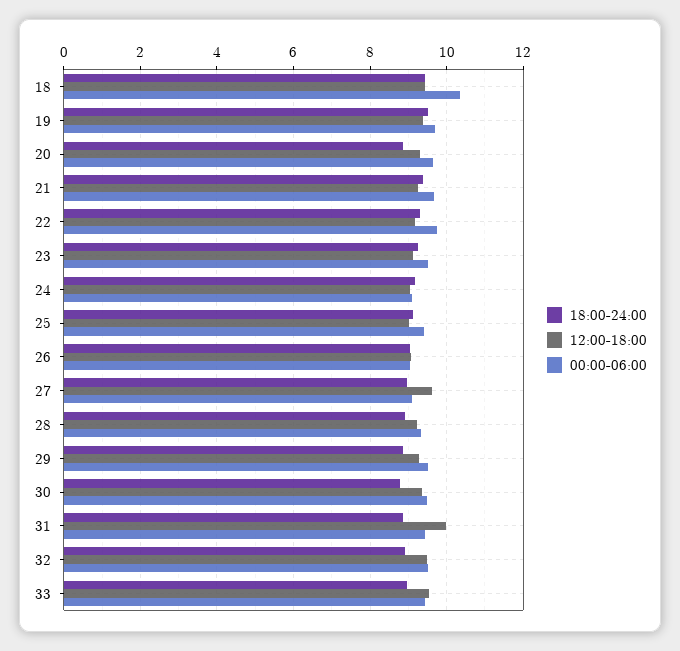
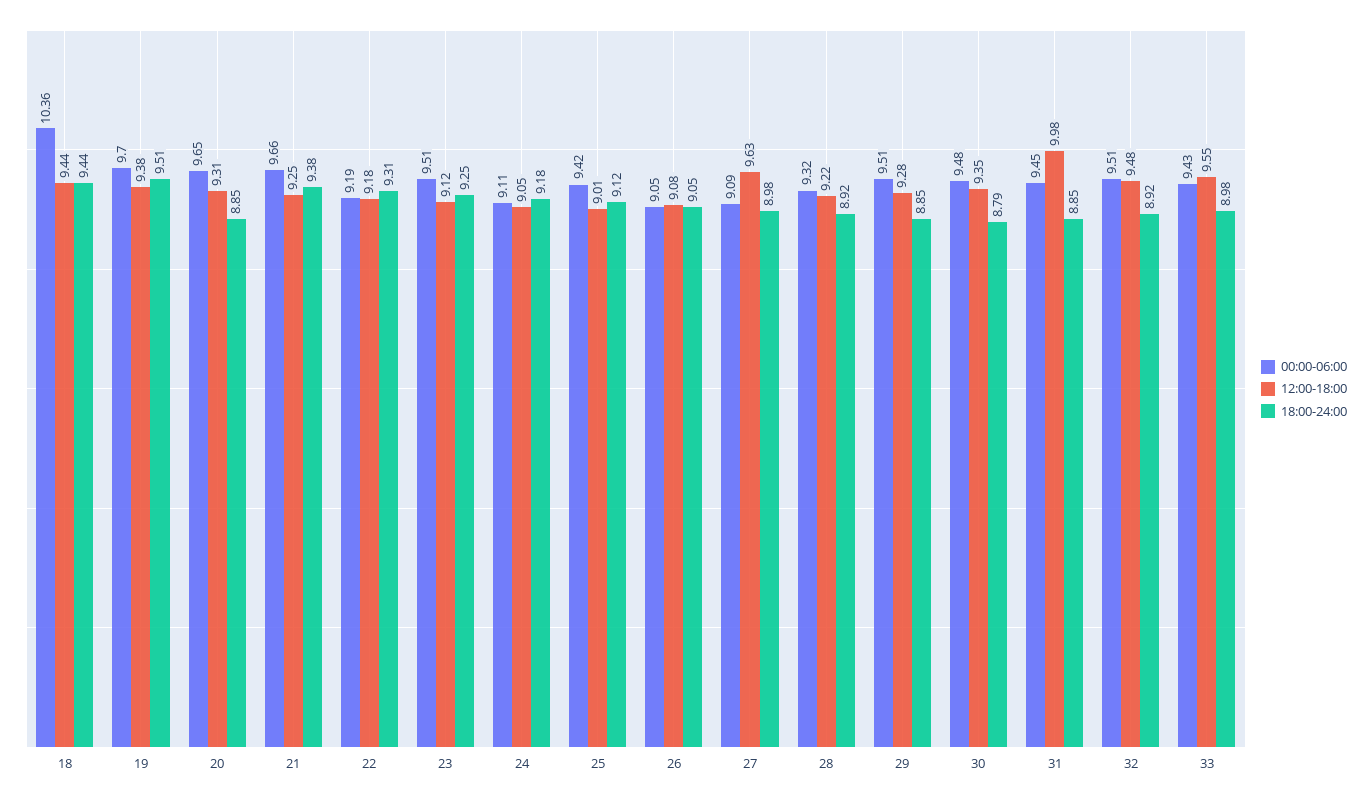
  {
    "18:00-24:00": {
      "18": 9.44,
      "19": 9.51,
      "20": 8.85,
      "21": 9.38,
      "22": 9.31,
      "23": 9.25,
      "24": 9.18,
      "25": 9.12,
      "26": 9.05,
      "27": 8.98,
      "28": 8.92,
      "29": 8.85,
      "30": 8.79,
      "31": 8.85,
      "32": 8.92,
      "33": 8.98
    },
    "12:00-18:00": {
      "18": 9.44,
      "19": 9.38,
      "20": 9.31,
      "21": 9.25,
      "22": 9.18,
      "23": 9.12,
      "24": 9.05,
      "25": 9.01,
      "26": 9.08,
      "27": 9.63,
      "28": 9.22,
      "29": 9.28,
      "30": 9.35,
      "31": 9.98,
      "32": 9.48,
      "33": 9.55
    },
    "00:00-06:00": {
      "18": 10.36,
      "19": 9.7,
      "20": 9.65,
      "21": 9.66,
-     "22": 9.8,
+     "22": 9.19,
      "23": 9.51,
      "24": 9.11,
      "25": 9.42,
      "26": 9.05,
      "27": 9.09,
      "28": 9.32,
      "29": 9.51,
      "30": 9.48,
      "31": 9.45,
      "32": 9.51,
      "33": 9.43
    }
  }

